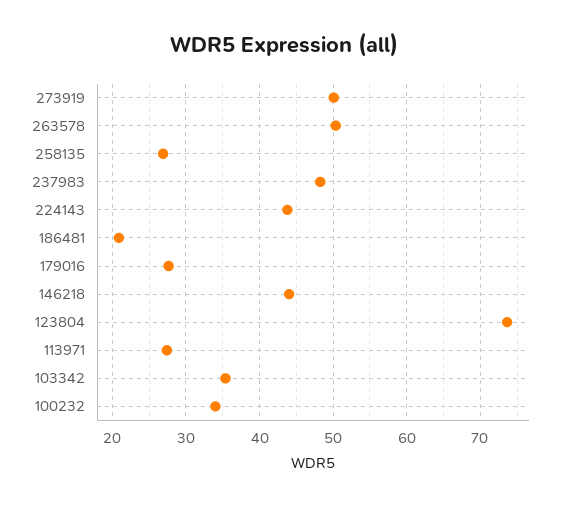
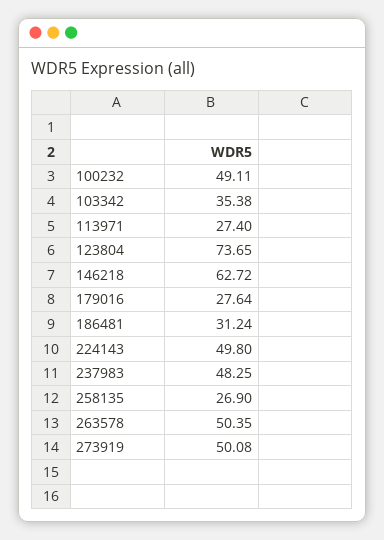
  {
    "273919": 50.08,
    "263578": 50.35,
    "258135": 26.9,
    "237983": 48.25,
-   "224143": 44,
+   "224143": 49.8,
-   "186481": 21,
+   "186481": 31.24,
    "179016": 27.64,
-   "146218": 44,
+   "146218": 62.72,
    "123804": 73.65,
    "113971": 27.4,
    "103342": 35.38,
-   "100232": 34
+   "100232": 49.11
  }

